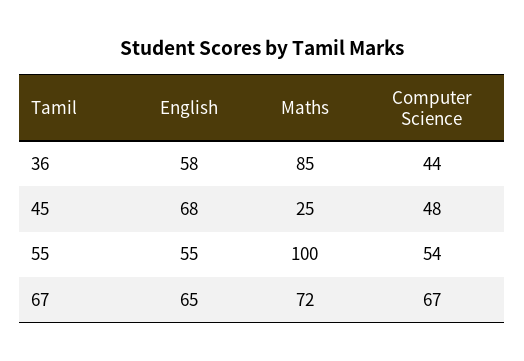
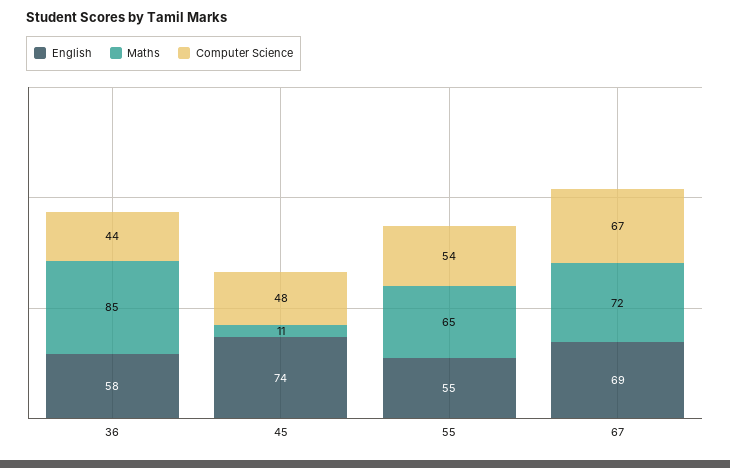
  {
    "English": {
      "36": 58,
-     "45": 68,
+     "45": 74,
      "55": 55,
-     "67": 65
+     "67": 69
    },
    "Maths": {
      "36": 85,
-     "45": 25,
+     "45": 11,
-     "55": 100,
+     "55": 65,
      "67": 72
    },
    "Computer Science": {
      "36": 44,
      "45": 48,
      "55": 54,
      "67": 67
    }
  }

